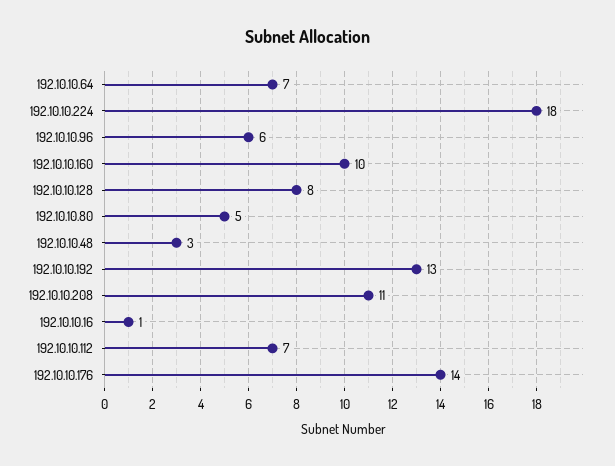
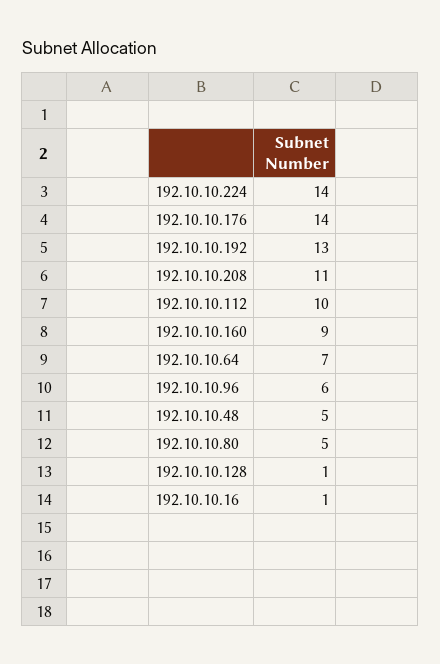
  {
    "192.10.10.64": 7,
-   "192.10.10.224": 18,
+   "192.10.10.224": 14,
    "192.10.10.96": 6,
-   "192.10.10.160": 10,
+   "192.10.10.160": 9,
-   "192.10.10.128": 8,
+   "192.10.10.128": 1,
    "192.10.10.80": 5,
-   "192.10.10.48": 3,
+   "192.10.10.48": 5,
    "192.10.10.192": 13,
    "192.10.10.208": 11,
    "192.10.10.16": 1,
-   "192.10.10.112": 7,
+   "192.10.10.112": 10,
    "192.10.10.176": 14
  }

